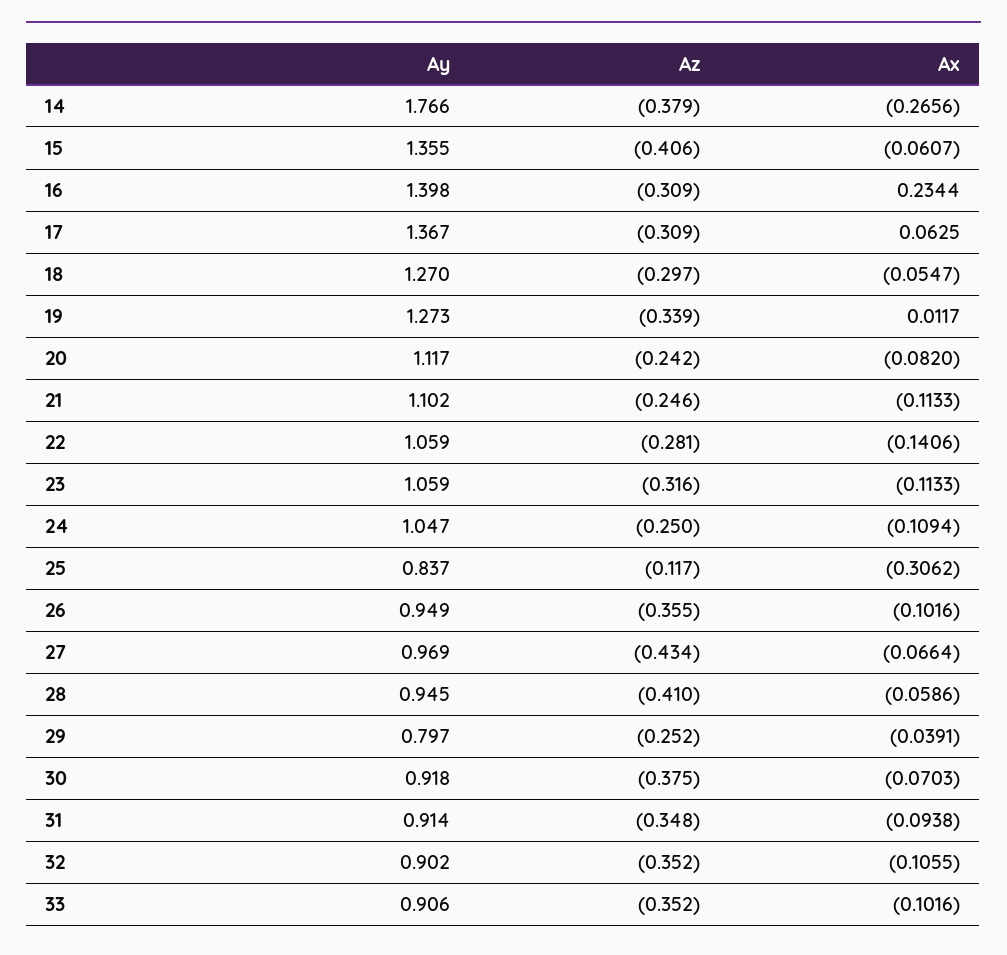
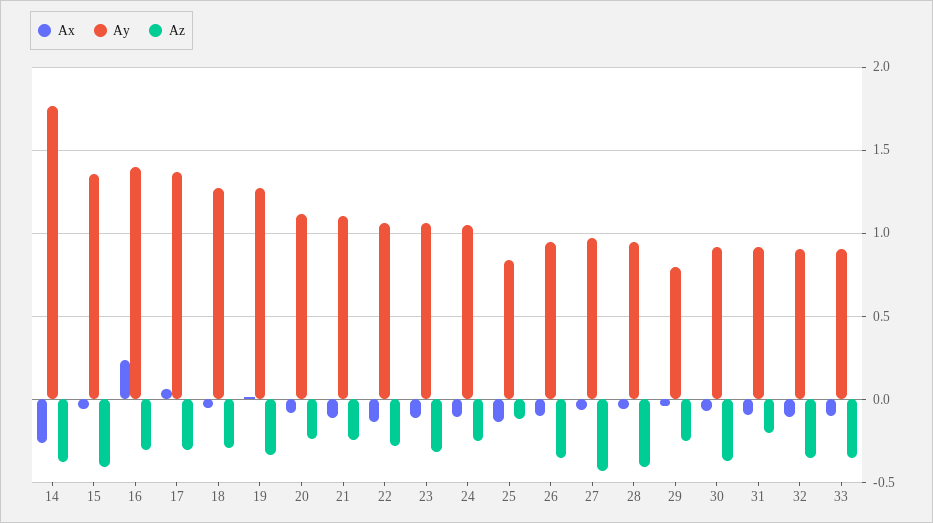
  {
    "Ay": {
      "14": 1.766,
      "15": 1.355,
      "16": 1.398,
      "17": 1.367,
      "18": 1.27,
      "19": 1.273,
      "20": 1.117,
      "21": 1.102,
      "22": 1.059,
      "23": 1.059,
      "24": 1.047,
      "25": 0.837,
      "26": 0.949,
      "27": 0.969,
      "28": 0.945,
      "29": 0.797,
      "30": 0.918,
      "31": 0.914,
      "32": 0.902,
      "33": 0.906
    },
    "Az": {
      "14": -0.379,
      "15": -0.406,
      "16": -0.309,
      "17": -0.309,
      "18": -0.297,
      "19": -0.339,
      "20": -0.242,
      "21": -0.246,
      "22": -0.281,
      "23": -0.316,
      "24": -0.25,
      "25": -0.117,
      "26": -0.355,
      "27": -0.434,
      "28": -0.41,
      "29": -0.252,
      "30": -0.375,
-     "31": -0.348,
+     "31": -0.2,
      "32": -0.352,
      "33": -0.352
    },
    "Ax": {
      "14": -0.2656,
      "15": -0.0607,
      "16": 0.2344,
      "17": 0.0625,
      "18": -0.0547,
      "19": 0.0117,
      "20": -0.082,
      "21": -0.1133,
      "22": -0.1406,
      "23": -0.1133,
      "24": -0.1094,
-     "25": -0.3062,
+     "25": -0.15,
      "26": -0.1016,
      "27": -0.0664,
      "28": -0.0586,
      "29": -0.0391,
      "30": -0.0703,
      "31": -0.0938,
      "32": -0.1055,
      "33": -0.1016
    }
  }

